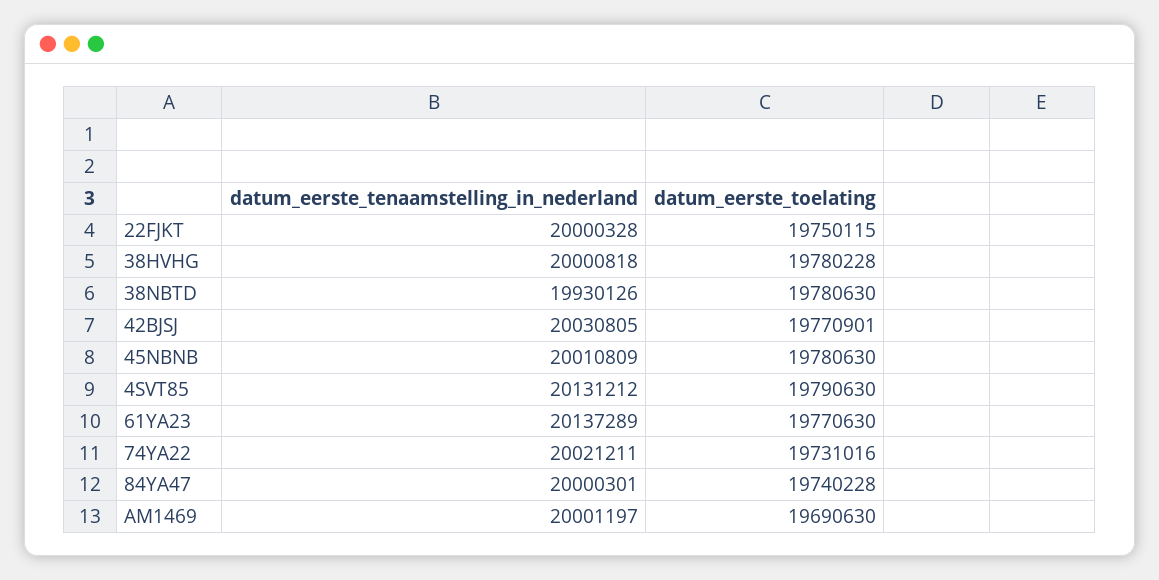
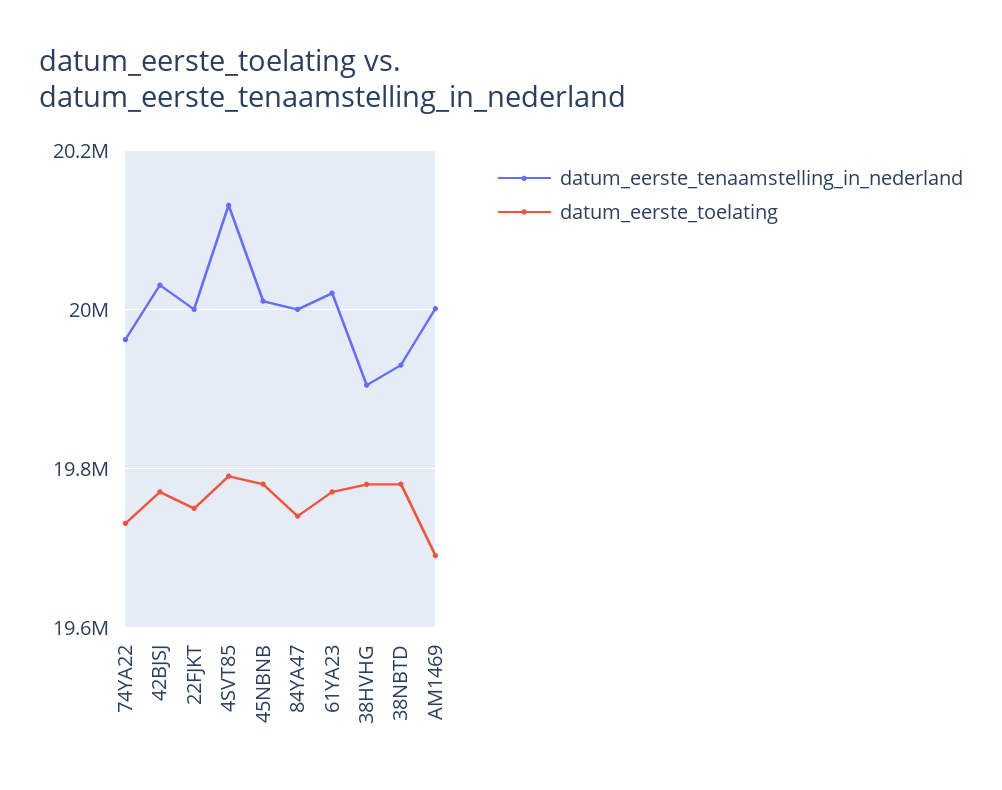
  {
    "datum_eerste_tenaamstelling_in_nederland": {
      "22FJKT": 20000328,
-     "38HVHG": 20000818,
+     "38HVHG": 19900000,
      "38NBTD": 19930126,
      "42BJSJ": 20030805,
      "45NBNB": 20010809,
      "4SVT85": 20131212,
-     "61YA23": 20137289,
+     "61YA23": 20020000,
-     "74YA22": 20021211,
+     "74YA22": 19960000,
      "84YA47": 20000301,
      "AM1469": 20001197
    },
    "datum_eerste_toelating": {
      "22FJKT": 19750115,
      "38HVHG": 19780228,
      "38NBTD": 19780630,
      "42BJSJ": 19770901,
      "45NBNB": 19780630,
      "4SVT85": 19790630,
      "61YA23": 19770630,
      "74YA22": 19731016,
      "84YA47": 19740228,
      "AM1469": 19690630
    }
  }

